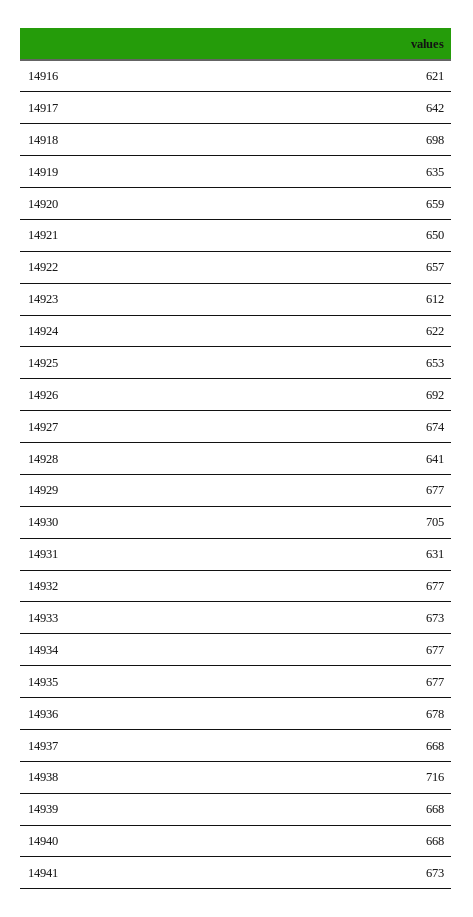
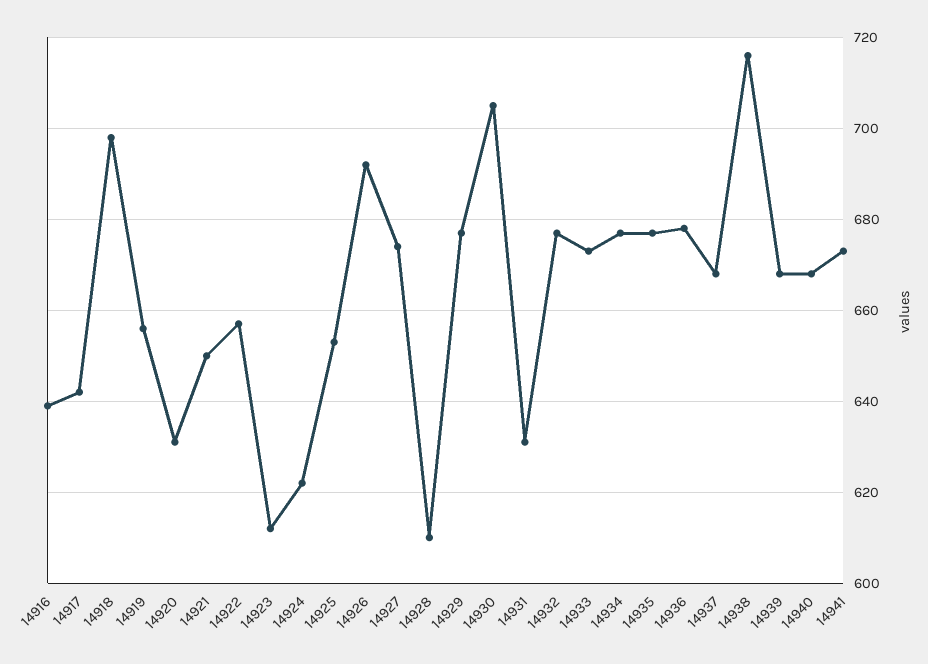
  {
-   "14916": 621,
+   "14916": 640,
    "14917": 642,
    "14918": 698,
-   "14919": 635,
+   "14919": 655,
-   "14920": 659,
+   "14920": 630,
    "14921": 650,
    "14922": 657,
    "14923": 612,
    "14924": 622,
    "14925": 653,
    "14926": 692,
    "14927": 674,
-   "14928": 641,
+   "14928": 610,
    "14929": 677,
    "14930": 705,
    "14931": 631,
    "14932": 677,
    "14933": 673,
    "14934": 677,
    "14935": 677,
    "14936": 678,
    "14937": 668,
    "14938": 716,
    "14939": 668,
    "14940": 668,
    "14941": 673
  }

